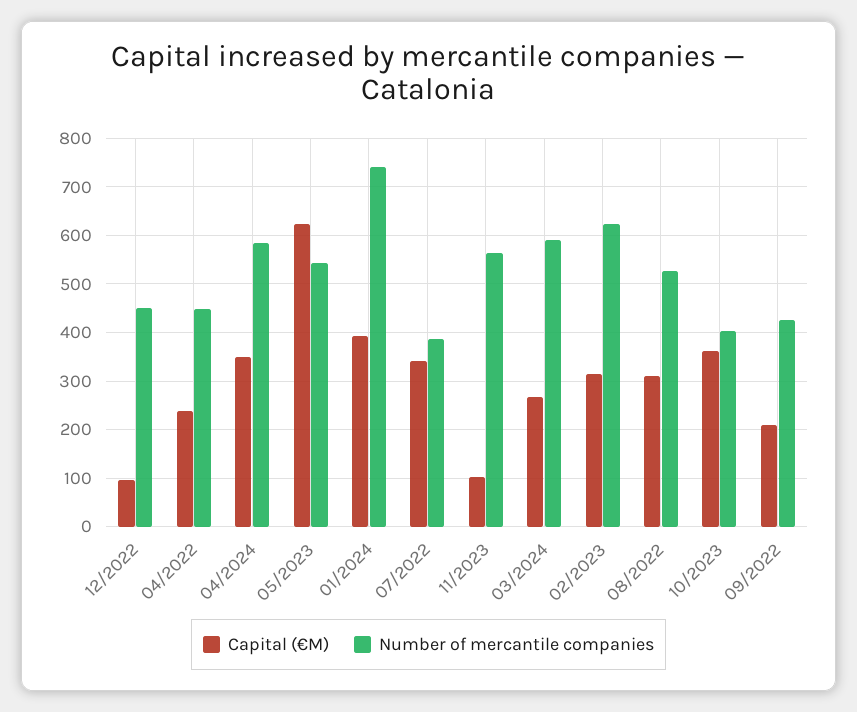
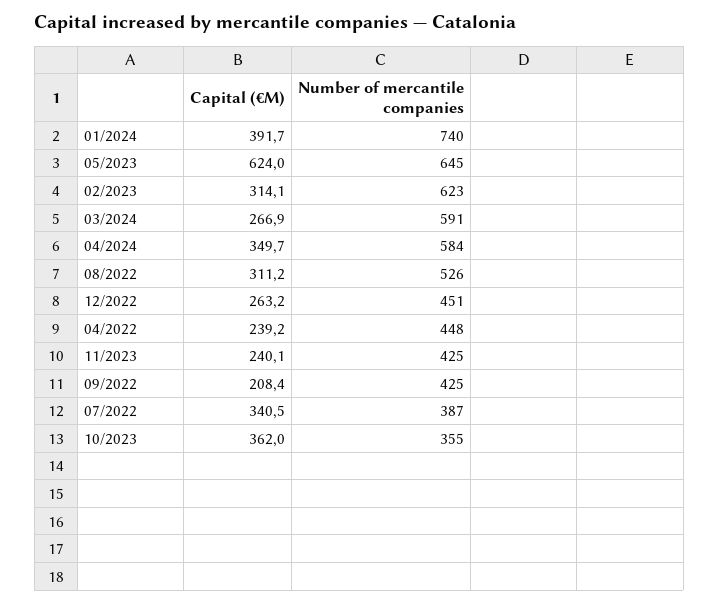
  {
    "Capital (€M)": {
-     "12/2022": 100,
+     "12/2022": 263.2,
      "04/2022": 239.2,
      "04/2024": 349.7,
      "05/2023": 624,
      "01/2024": 391.7,
      "07/2022": 340.5,
-     "11/2023": 100,
+     "11/2023": 240.1,
      "03/2024": 266.9,
      "02/2023": 314.1,
      "08/2022": 311.2,
      "10/2023": 362,
      "09/2022": 208.4
    },
    "Number of mercantile companies": {
      "12/2022": 451,
      "04/2022": 448,
      "04/2024": 584,
-     "05/2023": 540,
+     "05/2023": 645,
      "01/2024": 740,
      "07/2022": 387,
-     "11/2023": 560,
+     "11/2023": 425,
      "03/2024": 591,
      "02/2023": 623,
      "08/2022": 526,
-     "10/2023": 400,
+     "10/2023": 355,
      "09/2022": 425
    }
  }

